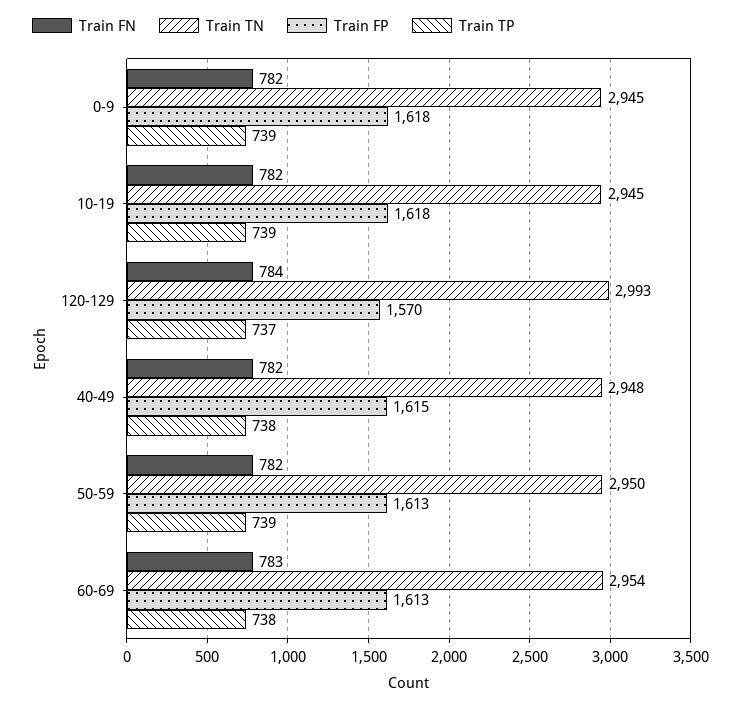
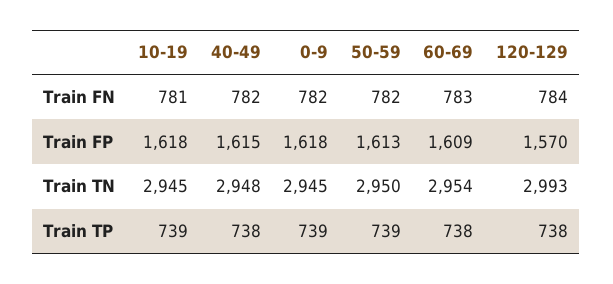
  {
    "Train FN": {
      "0-9": 782,
-     "10-19": 782,
+     "10-19": 781,
      "120-129": 784,
      "40-49": 782,
      "50-59": 782,
      "60-69": 783
    },
    "Train TN": {
      "0-9": 2945,
      "10-19": 2945,
      "120-129": 2993,
      "40-49": 2948,
      "50-59": 2950,
      "60-69": 2954
    },
    "Train FP": {
      "0-9": 1618,
      "10-19": 1618,
      "120-129": 1570,
      "40-49": 1615,
      "50-59": 1613,
-     "60-69": 1613
+     "60-69": 1609
    },
    "Train TP": {
      "0-9": 739,
      "10-19": 739,
-     "120-129": 737,
+     "120-129": 738,
      "40-49": 738,
      "50-59": 739,
      "60-69": 738
    }
  }

